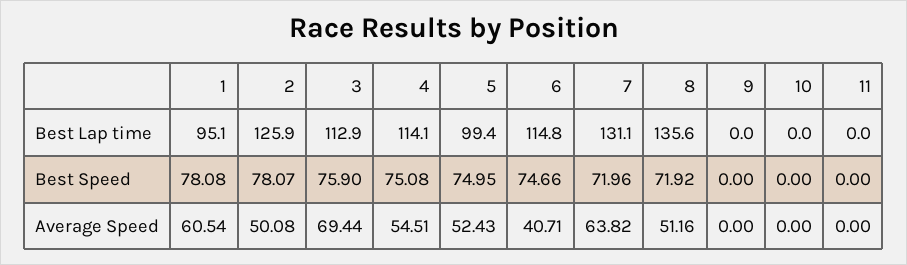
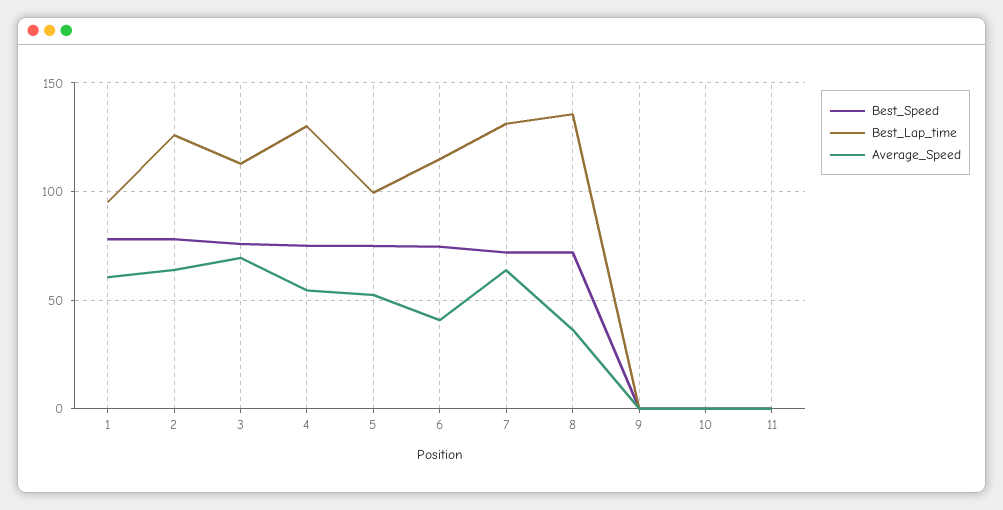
  {
    "Best Lap time": {
      "1": 95.1,
      "2": 125.9,
      "3": 112.9,
-     "4": 114.1,
+     "4": 130,
      "5": 99.4,
      "6": 114.8,
      "7": 131.1,
      "8": 135.6,
      "9": 0,
      "10": 0,
      "11": 0
    },
    "Best Speed": {
      "1": 78.08,
      "2": 78.07,
      "3": 75.9,
      "4": 75.08,
      "5": 74.95,
      "6": 74.66,
      "7": 71.96,
      "8": 71.92,
      "9": 0,
      "10": 0,
      "11": 0
    },
    "Average Speed": {
      "1": 60.54,
-     "2": 50.08,
+     "2": 65,
      "3": 69.44,
      "4": 54.51,
      "5": 52.43,
      "6": 40.71,
      "7": 63.82,
-     "8": 51.16,
+     "8": 35,
      "9": 0,
      "10": 0,
      "11": 0
    }
  }

